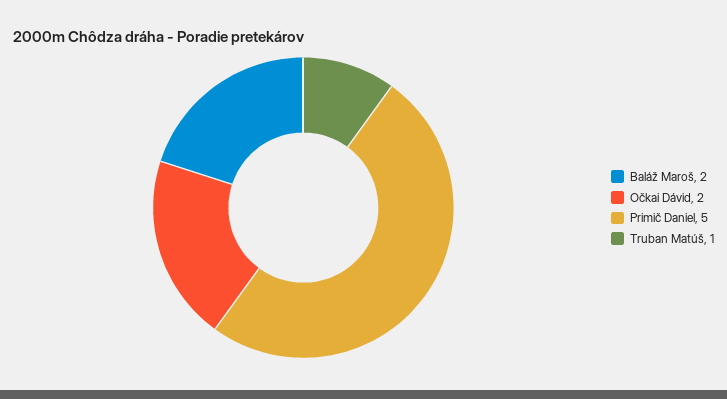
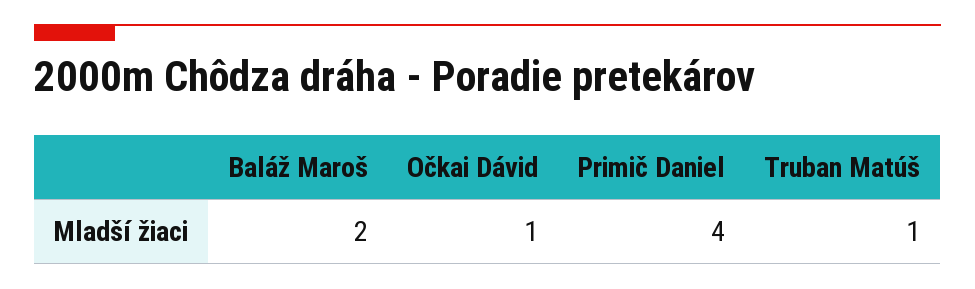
  {
    "Baláž Maroš": 2,
-   "Očkai Dávid": 2,
+   "Očkai Dávid": 1,
-   "Primič Daniel": 5,
+   "Primič Daniel": 4,
    "Truban Matúš": 1
  }

